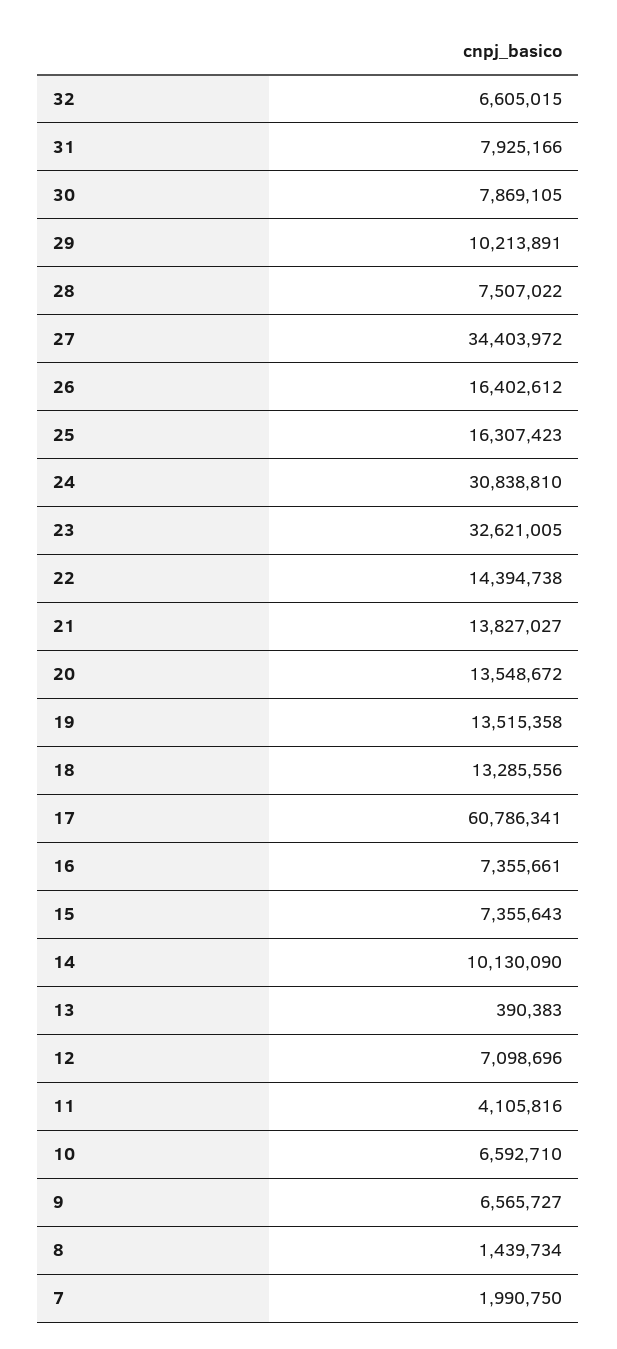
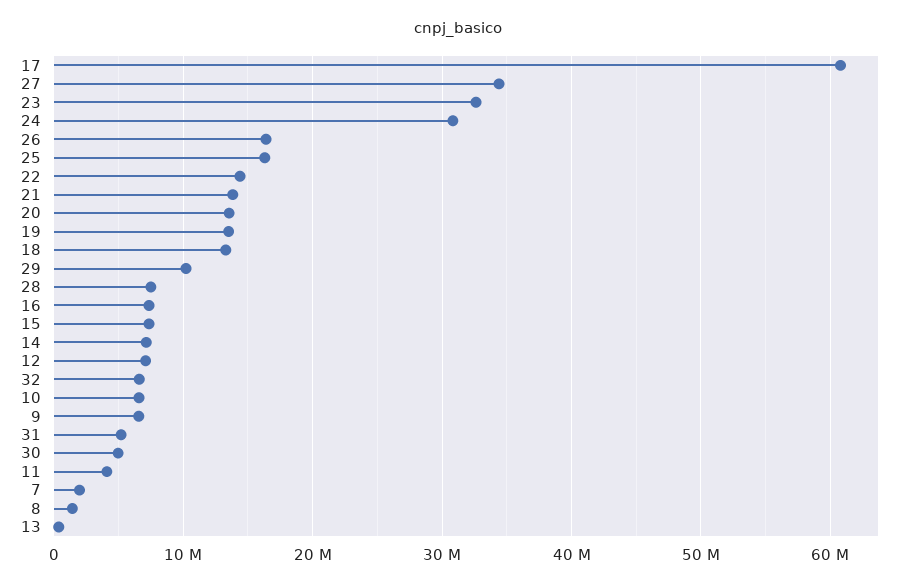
  {
    "32": 6605015,
-   "31": 7925166,
+   "31": 5000000,
-   "30": 7869105,
+   "30": 5000000,
    "29": 10213891,
    "28": 7507022,
    "27": 34403972,
    "26": 16402612,
    "25": 16307423,
    "24": 30838810,
    "23": 32621005,
    "22": 14394738,
    "21": 13827027,
    "20": 13548672,
    "19": 13515358,
    "18": 13285556,
    "17": 60786341,
    "16": 7355661,
    "15": 7355643,
-   "14": 10130090,
+   "14": 7000000,
    "13": 390383,
    "12": 7098696,
    "11": 4105816,
    "10": 6592710,
    "9": 6565727,
    "8": 1439734,
    "7": 1990750
  }

